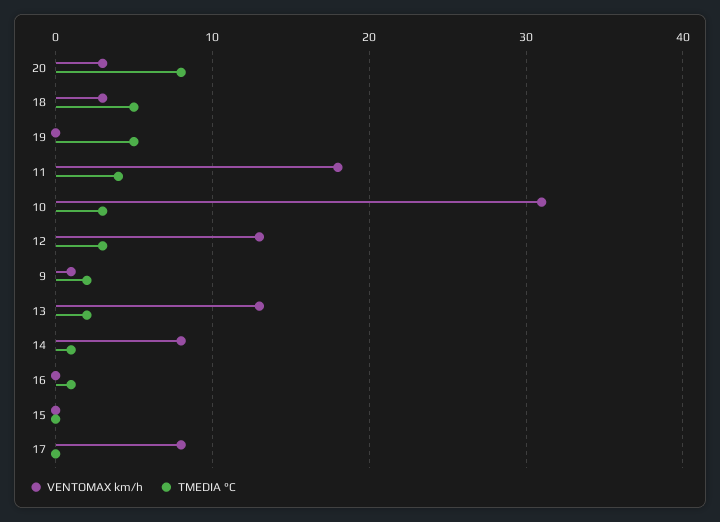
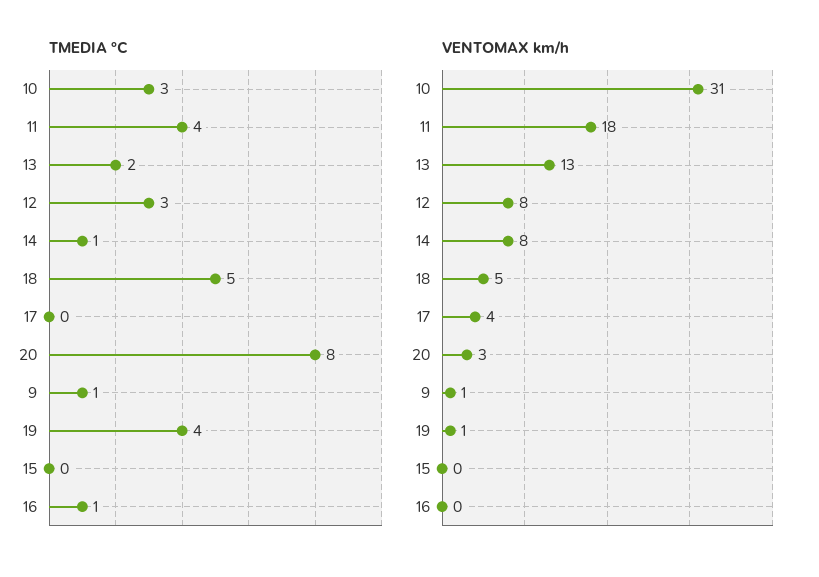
  {
    "VENTOMAX km/h": {
      "20": 3,
-     "18": 3,
+     "18": 5,
-     "19": 0,
+     "19": 1,
      "11": 18,
      "10": 31,
-     "12": 13,
+     "12": 8,
      "9": 1,
      "13": 13,
      "14": 8,
      "16": 0,
      "15": 0,
-     "17": 8
+     "17": 4
    },
    "TMEDIA °C": {
      "20": 8,
      "18": 5,
-     "19": 5,
+     "19": 4,
      "11": 4,
      "10": 3,
      "12": 3,
-     "9": 2,
+     "9": 1,
      "13": 2,
      "14": 1,
      "16": 1,
      "15": 0,
      "17": 0
    }
  }

